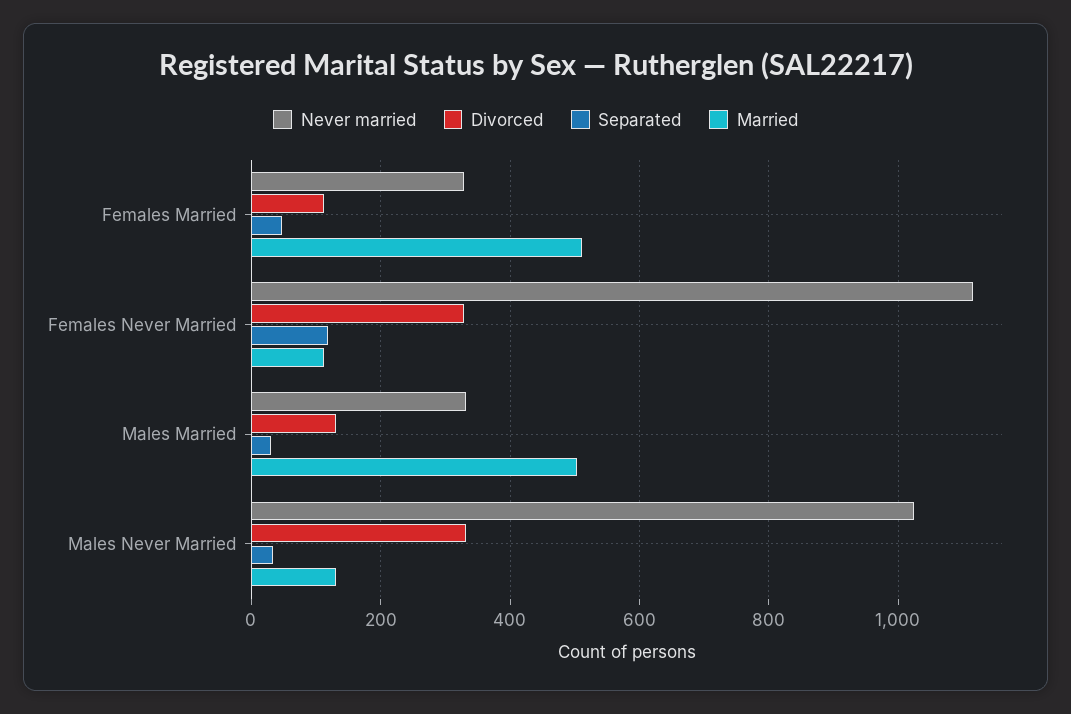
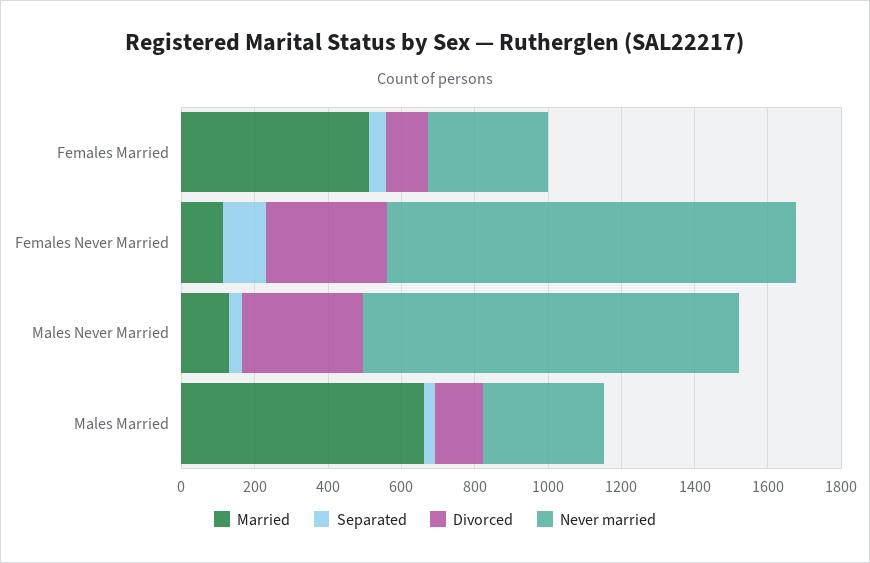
  {
    "Never married": {
      "Females Married": 320,
      "Females Never Married": 1120,
      "Males Married": 340,
      "Males Never Married": 1020
    },
    "Divorced": {
      "Females Married": 120,
      "Females Never Married": 320,
      "Males Married": 140,
      "Males Never Married": 340
    },
    "Separated": {
      "Females Married": 40,
      "Females Never Married": 120,
      "Males Married": 40,
      "Males Never Married": 40
    },
    "Married": {
      "Females Married": 520,
      "Females Never Married": 120,
-     "Males Married": 500,
+     "Males Married": 650,
      "Males Never Married": 140
    }
  }

